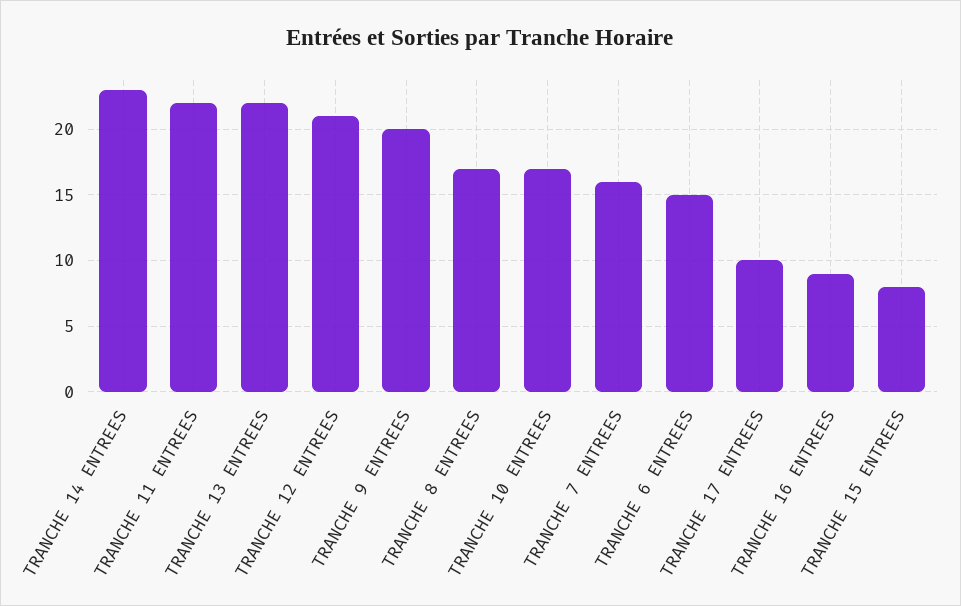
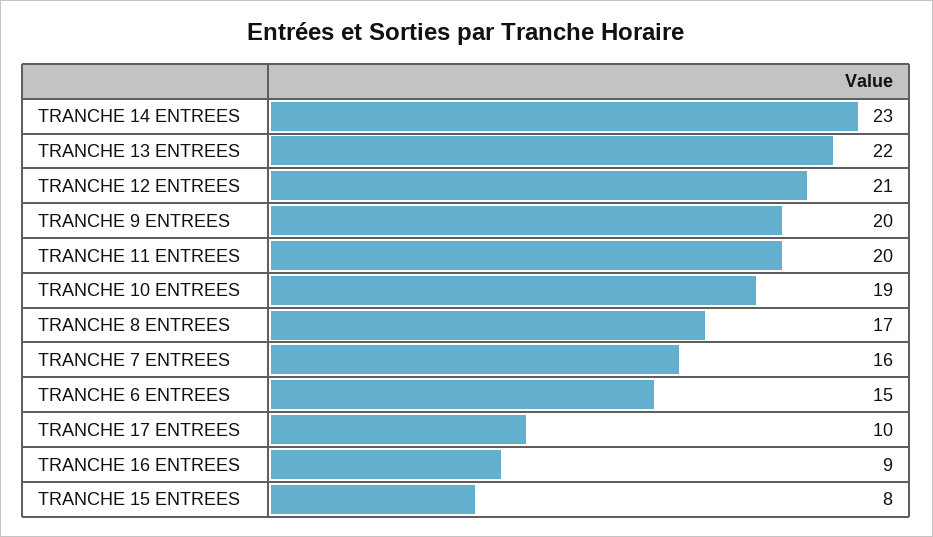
  {
    "TRANCHE 14 ENTREES": 23,
-   "TRANCHE 11 ENTREES": 22,
+   "TRANCHE 11 ENTREES": 20,
    "TRANCHE 13 ENTREES": 22,
    "TRANCHE 12 ENTREES": 21,
    "TRANCHE 9 ENTREES": 20,
    "TRANCHE 8 ENTREES": 17,
-   "TRANCHE 10 ENTREES": 17,
+   "TRANCHE 10 ENTREES": 19,
    "TRANCHE 7 ENTREES": 16,
    "TRANCHE 6 ENTREES": 15,
    "TRANCHE 17 ENTREES": 10,
    "TRANCHE 16 ENTREES": 9,
    "TRANCHE 15 ENTREES": 8
  }

